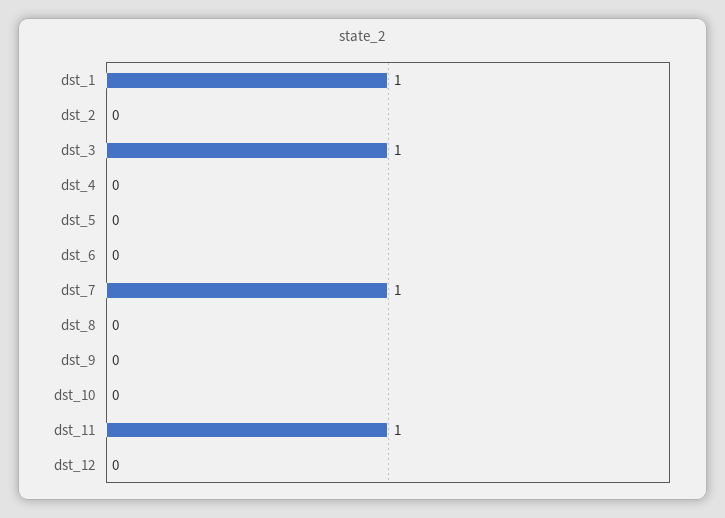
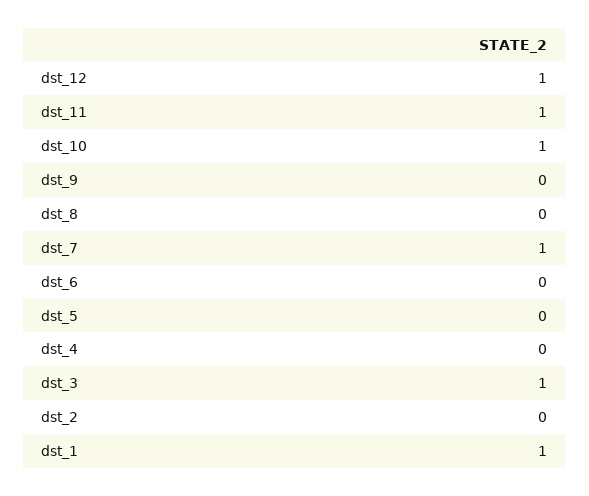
  {
    "dst_1": 1,
    "dst_2": 0,
    "dst_3": 1,
    "dst_4": 0,
    "dst_5": 0,
    "dst_6": 0,
    "dst_7": 1,
    "dst_8": 0,
    "dst_9": 0,
-   "dst_10": 0,
+   "dst_10": 1,
    "dst_11": 1,
-   "dst_12": 0
+   "dst_12": 1
  }

